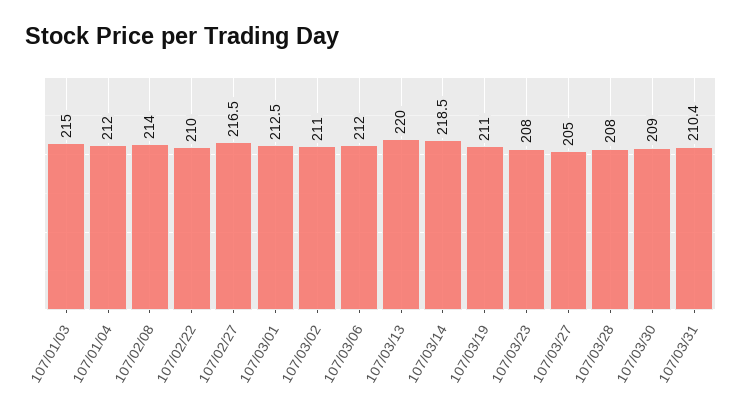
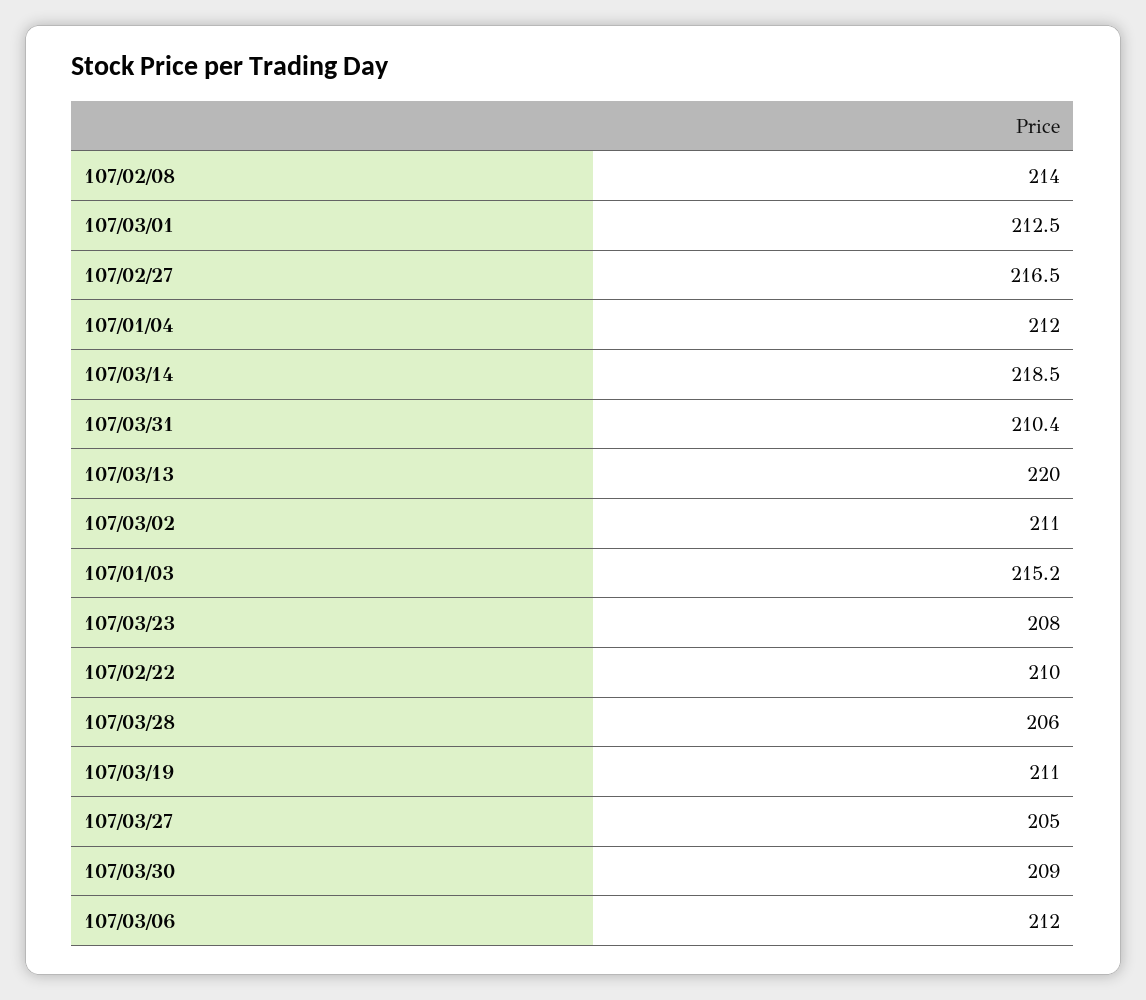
  {
-   "107/01/03": 215,
+   "107/01/03": 215.2,
    "107/01/04": 212,
    "107/02/08": 214,
    "107/02/22": 210,
    "107/02/27": 216.5,
    "107/03/01": 212.5,
    "107/03/02": 211,
    "107/03/06": 212,
    "107/03/13": 220,
    "107/03/14": 218.5,
    "107/03/19": 211,
    "107/03/23": 208,
    "107/03/27": 205,
-   "107/03/28": 208,
+   "107/03/28": 206,
    "107/03/30": 209,
    "107/03/31": 210.4
  }

